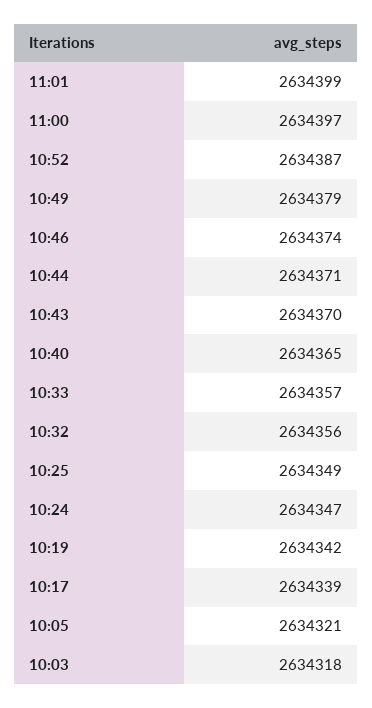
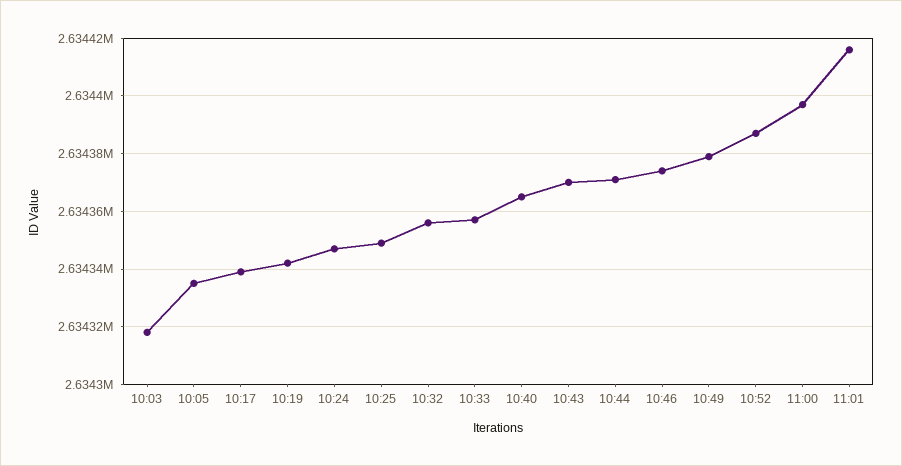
  {
-   "11:01": 2634399,
+   "11:01": 2634415,
    "11:00": 2634397,
    "10:52": 2634387,
    "10:49": 2634379,
    "10:46": 2634374,
    "10:44": 2634371,
    "10:43": 2634370,
    "10:40": 2634365,
    "10:33": 2634357,
    "10:32": 2634356,
    "10:25": 2634349,
    "10:24": 2634347,
    "10:19": 2634342,
    "10:17": 2634339,
-   "10:05": 2634321,
+   "10:05": 2634335,
    "10:03": 2634318
  }

